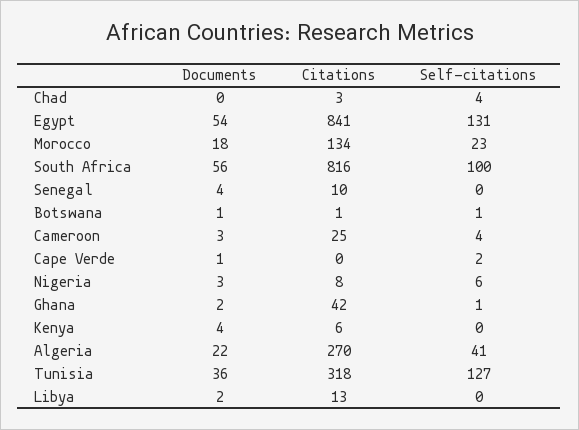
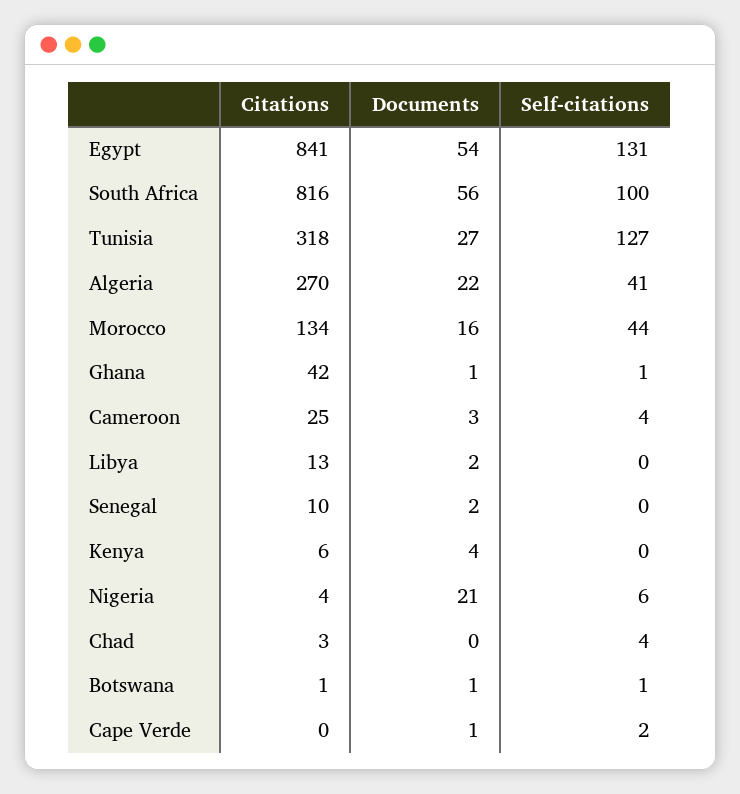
  {
    "Documents": {
      "Chad": 0,
      "Egypt": 54,
-     "Morocco": 18,
+     "Morocco": 16,
      "South Africa": 56,
-     "Senegal": 4,
+     "Senegal": 2,
      "Botswana": 1,
      "Cameroon": 3,
      "Cape Verde": 1,
-     "Nigeria": 3,
+     "Nigeria": 21,
-     "Ghana": 2,
+     "Ghana": 1,
      "Kenya": 4,
      "Algeria": 22,
-     "Tunisia": 36,
+     "Tunisia": 27,
      "Libya": 2
    },
    "Citations": {
      "Chad": 3,
      "Egypt": 841,
      "Morocco": 134,
      "South Africa": 816,
      "Senegal": 10,
      "Botswana": 1,
      "Cameroon": 25,
      "Cape Verde": 0,
-     "Nigeria": 8,
+     "Nigeria": 4,
      "Ghana": 42,
      "Kenya": 6,
      "Algeria": 270,
      "Tunisia": 318,
      "Libya": 13
    },
    "Self-citations": {
      "Chad": 4,
      "Egypt": 131,
-     "Morocco": 23,
+     "Morocco": 44,
      "South Africa": 100,
      "Senegal": 0,
      "Botswana": 1,
      "Cameroon": 4,
      "Cape Verde": 2,
      "Nigeria": 6,
      "Ghana": 1,
      "Kenya": 0,
      "Algeria": 41,
      "Tunisia": 127,
      "Libya": 0
    }
  }

